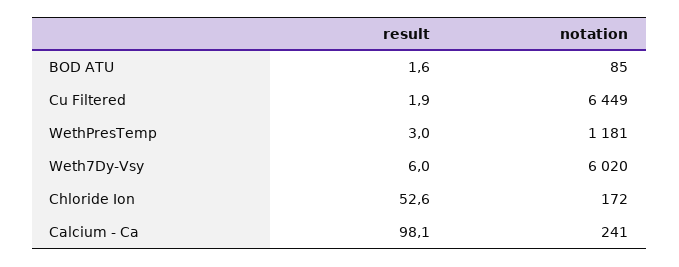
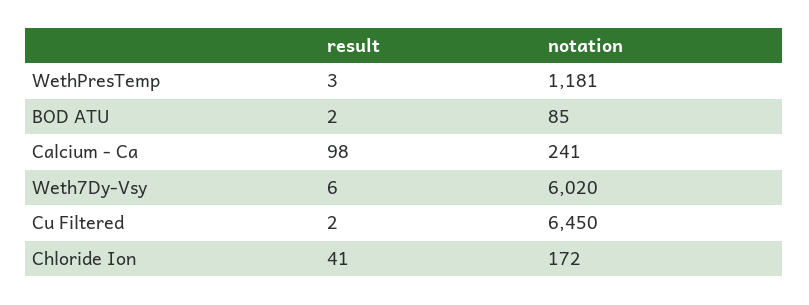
  {
    "result": {
      "BOD ATU": 1.6,
      "Cu Filtered": 1.9,
      "WethPresTemp": 3,
      "Weth7Dy-Vsy": 6,
-     "Chloride Ion": 52.6,
+     "Chloride Ion": 41,
      "Calcium - Ca": 98.1
    },
    "notation": {
      "BOD ATU": 85,
-     "Cu Filtered": 6449,
+     "Cu Filtered": 6450,
      "WethPresTemp": 1181,
      "Weth7Dy-Vsy": 6020,
      "Chloride Ion": 172,
      "Calcium - Ca": 241
    }
  }

